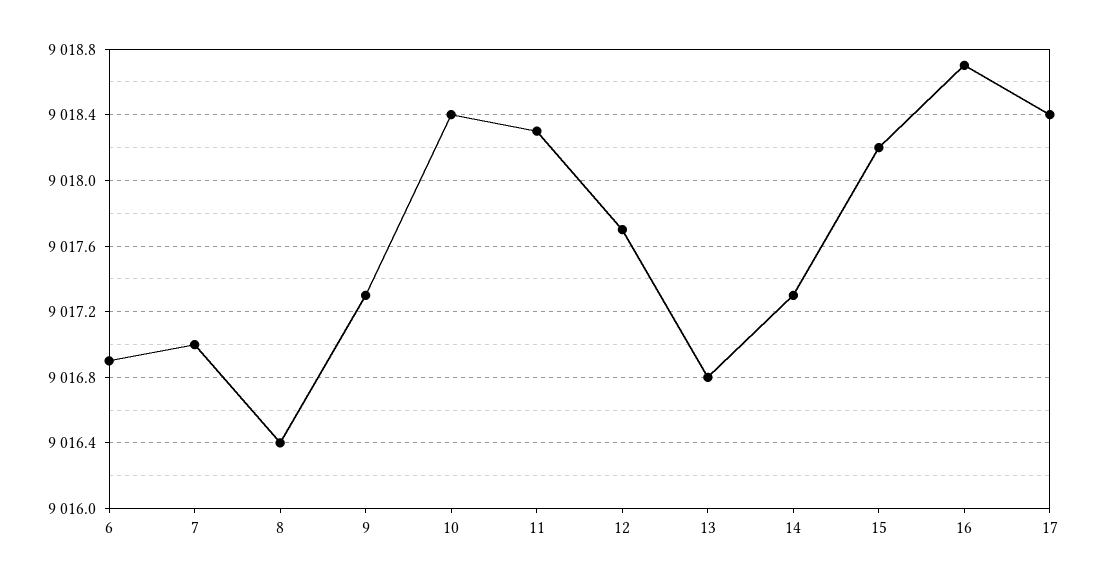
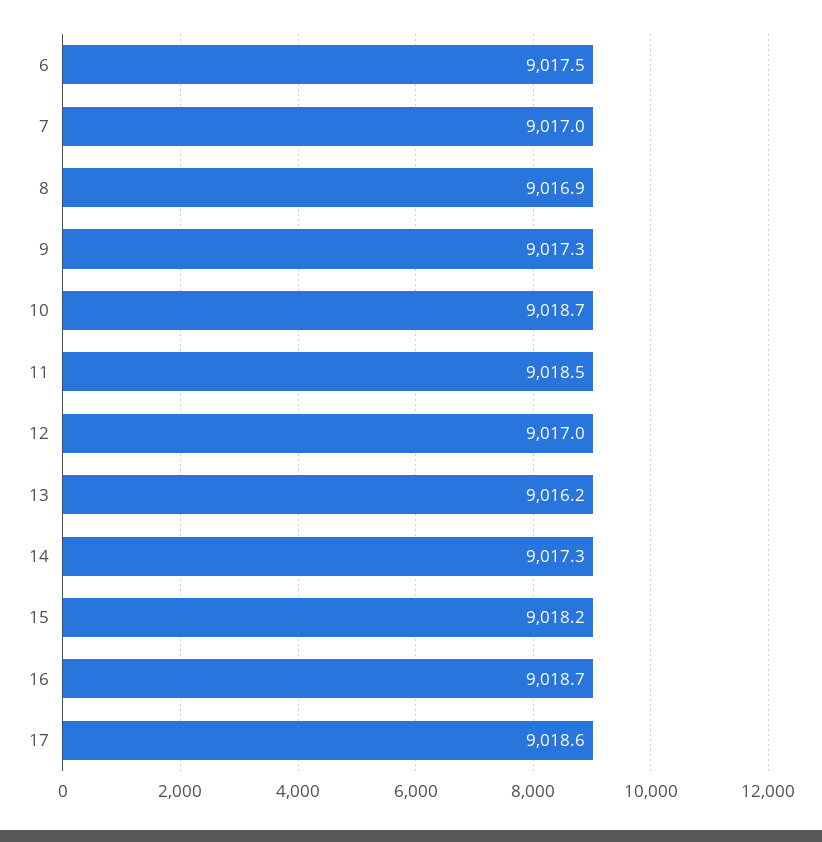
  {
-   "6": 9016.9,
+   "6": 9017.5,
    "7": 9017,
-   "8": 9016.4,
+   "8": 9016.9,
    "9": 9017.3,
-   "10": 9018.4,
+   "10": 9018.7,
-   "11": 9018.3,
+   "11": 9018.5,
-   "12": 9017.7,
+   "12": 9017,
-   "13": 9016.8,
+   "13": 9016.2,
    "14": 9017.3,
    "15": 9018.2,
    "16": 9018.7,
-   "17": 9018.4
+   "17": 9018.6
  }

